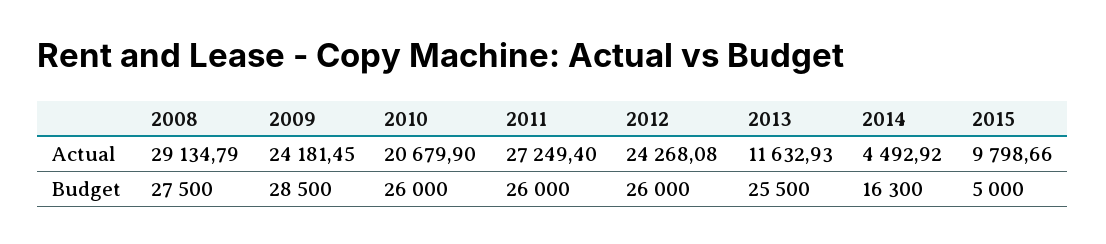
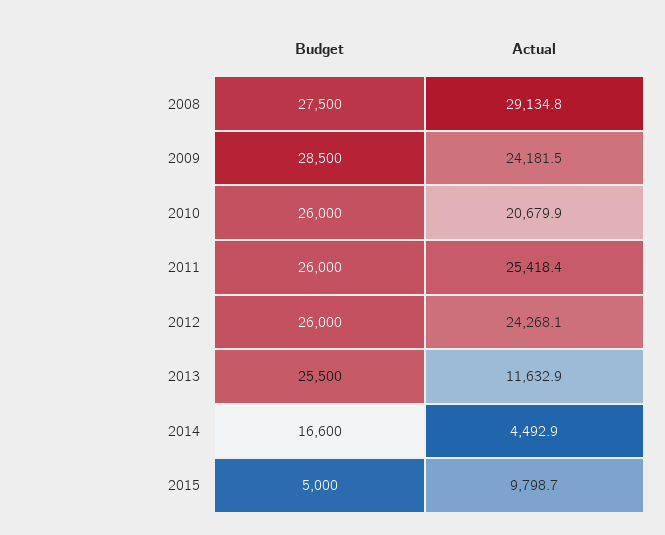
  {
    "2008": {
      "Actual": 29134.79,
      "Budget": 27500
    },
    "2009": {
      "Actual": 24181.45,
      "Budget": 28500
    },
    "2010": {
      "Actual": 20679.9,
      "Budget": 26000
    },
    "2011": {
-     "Actual": 27249.4,
+     "Actual": 25418.4,
      "Budget": 26000
    },
    "2012": {
      "Actual": 24268.08,
      "Budget": 26000
    },
    "2013": {
      "Actual": 11632.93,
      "Budget": 25500
    },
    "2014": {
      "Actual": 4492.92,
-     "Budget": 16300
+     "Budget": 16600
    },
    "2015": {
      "Actual": 9798.66,
      "Budget": 5000
    }
  }

